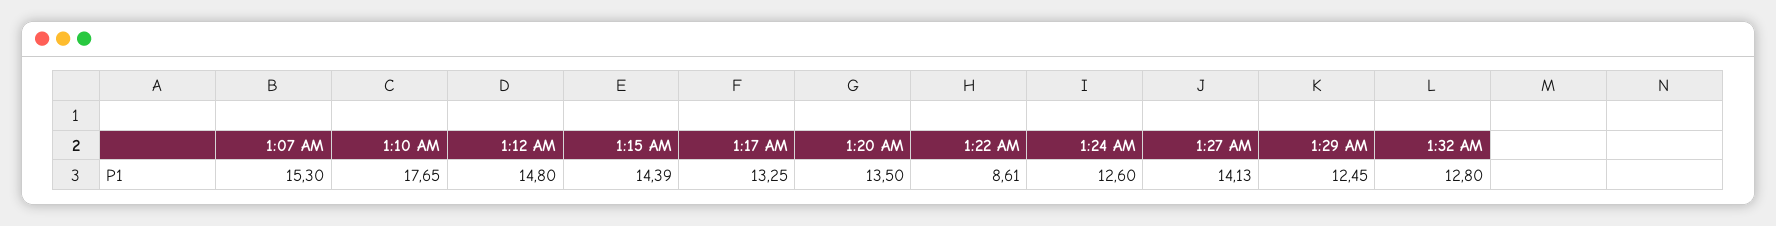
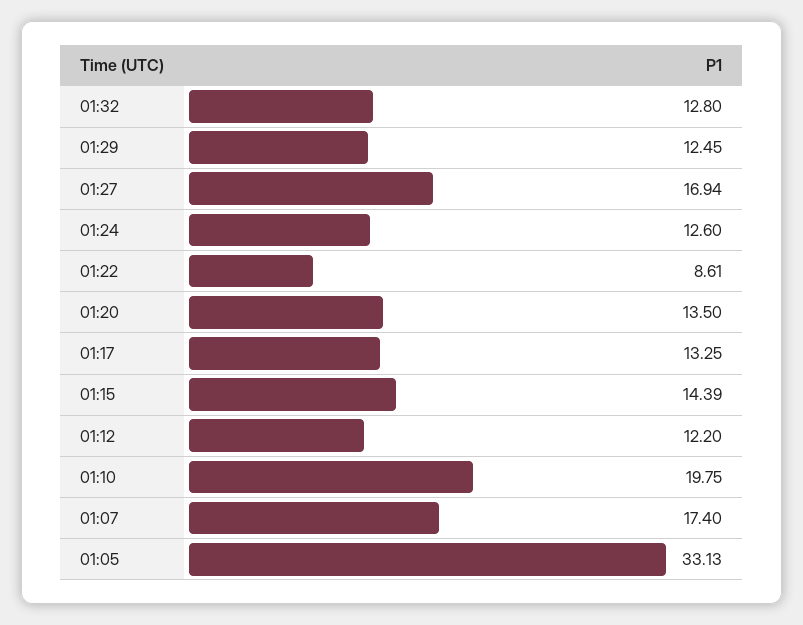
  {
-   "1:07 AM": 15.3,
+   "1:07 AM": 17.4,
-   "1:10 AM": 17.65,
+   "1:10 AM": 19.75,
-   "1:12 AM": 14.8,
+   "1:12 AM": 12.2,
    "1:15 AM": 14.39,
    "1:17 AM": 13.25,
    "1:20 AM": 13.5,
    "1:22 AM": 8.61,
    "1:24 AM": 12.6,
-   "1:27 AM": 14.13,
+   "1:27 AM": 16.94,
    "1:29 AM": 12.45,
-   "1:32 AM": 12.8
+   "1:32 AM": 12.8,
+   "01:05": 33.13
  }

